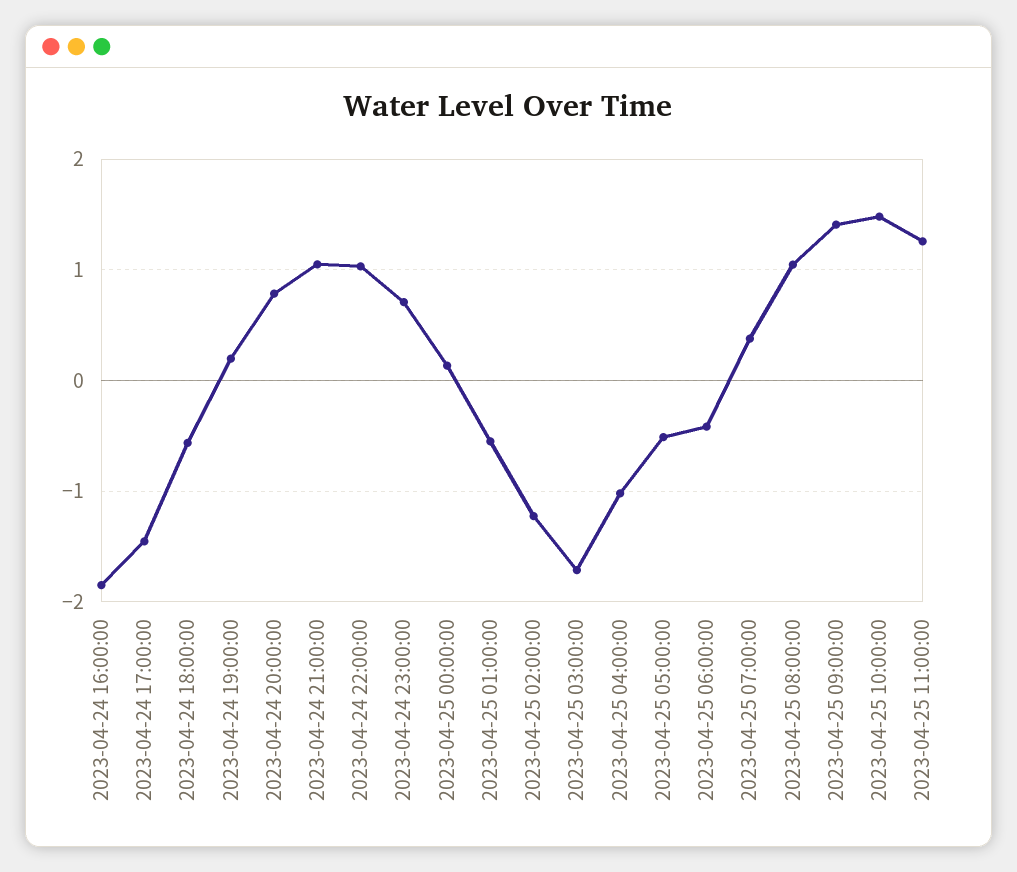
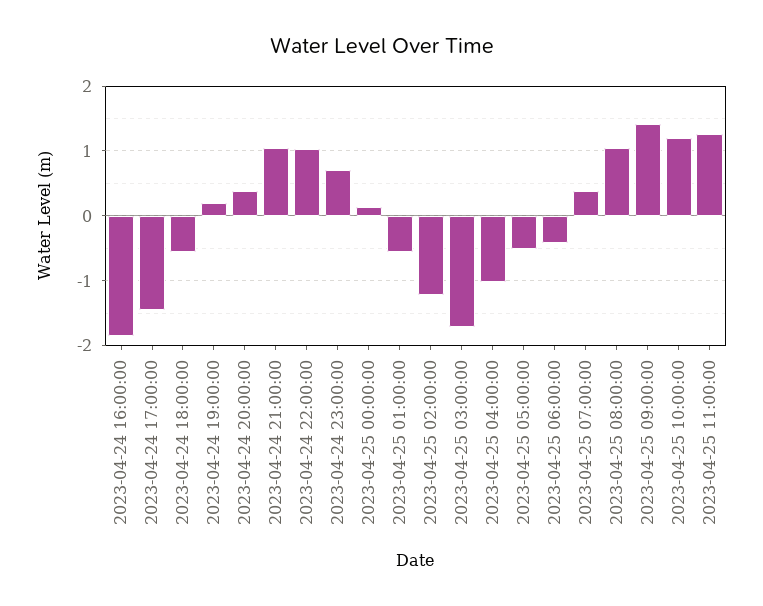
  {
    "2023-04-24 16:00:00": -1.9,
    "2023-04-24 17:00:00": -1.5,
    "2023-04-24 18:00:00": -0.6,
    "2023-04-24 19:00:00": 0.2,
-   "2023-04-24 20:00:00": 0.8,
+   "2023-04-24 20:00:00": 0.4,
    "2023-04-24 21:00:00": 1.1,
    "2023-04-24 22:00:00": 1,
    "2023-04-24 23:00:00": 0.7,
    "2023-04-25 00:00:00": 0.1,
    "2023-04-25 01:00:00": -0.6,
    "2023-04-25 02:00:00": -1.2,
    "2023-04-25 03:00:00": -1.7,
    "2023-04-25 04:00:00": -1,
    "2023-04-25 05:00:00": -0.5,
    "2023-04-25 06:00:00": -0.4,
    "2023-04-25 07:00:00": 0.4,
    "2023-04-25 08:00:00": 1,
    "2023-04-25 09:00:00": 1.4,
-   "2023-04-25 10:00:00": 1.5,
+   "2023-04-25 10:00:00": 1.2,
    "2023-04-25 11:00:00": 1.3
  }

